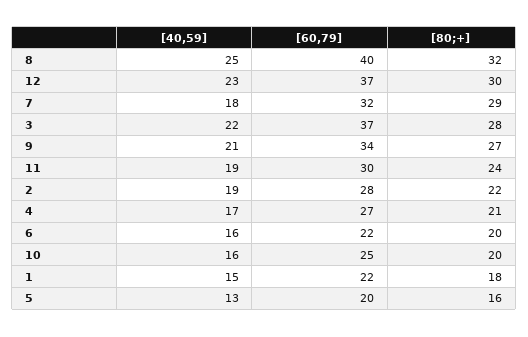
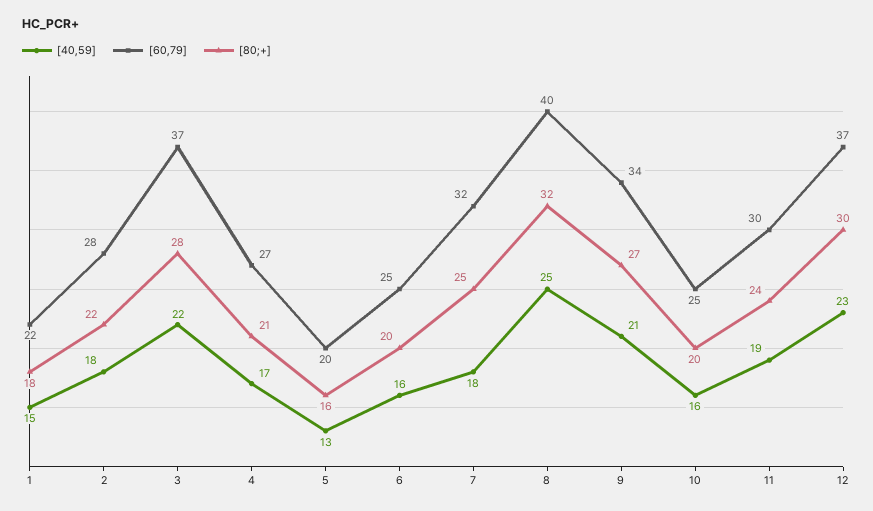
  {
    "[40,59]": {
      "8": 25,
      "12": 23,
      "7": 18,
      "3": 22,
      "9": 21,
      "11": 19,
-     "2": 19,
+     "2": 18,
      "4": 17,
      "6": 16,
      "10": 16,
      "1": 15,
      "5": 13
    },
    "[60,79]": {
      "8": 40,
      "12": 37,
      "7": 32,
      "3": 37,
      "9": 34,
      "11": 30,
      "2": 28,
      "4": 27,
-     "6": 22,
+     "6": 25,
      "10": 25,
      "1": 22,
      "5": 20
    },
    "[80;+]": {
      "8": 32,
      "12": 30,
-     "7": 29,
+     "7": 25,
      "3": 28,
      "9": 27,
      "11": 24,
      "2": 22,
      "4": 21,
      "6": 20,
      "10": 20,
      "1": 18,
      "5": 16
    }
  }

